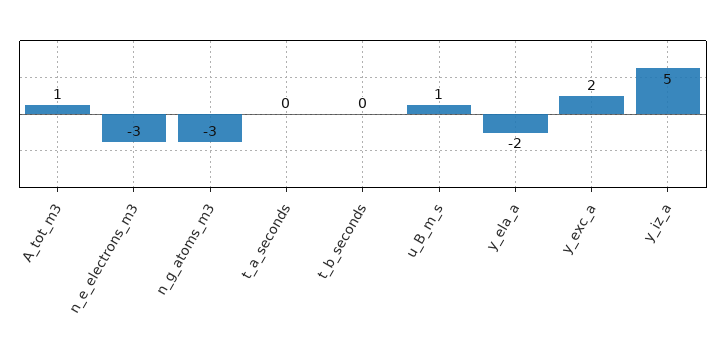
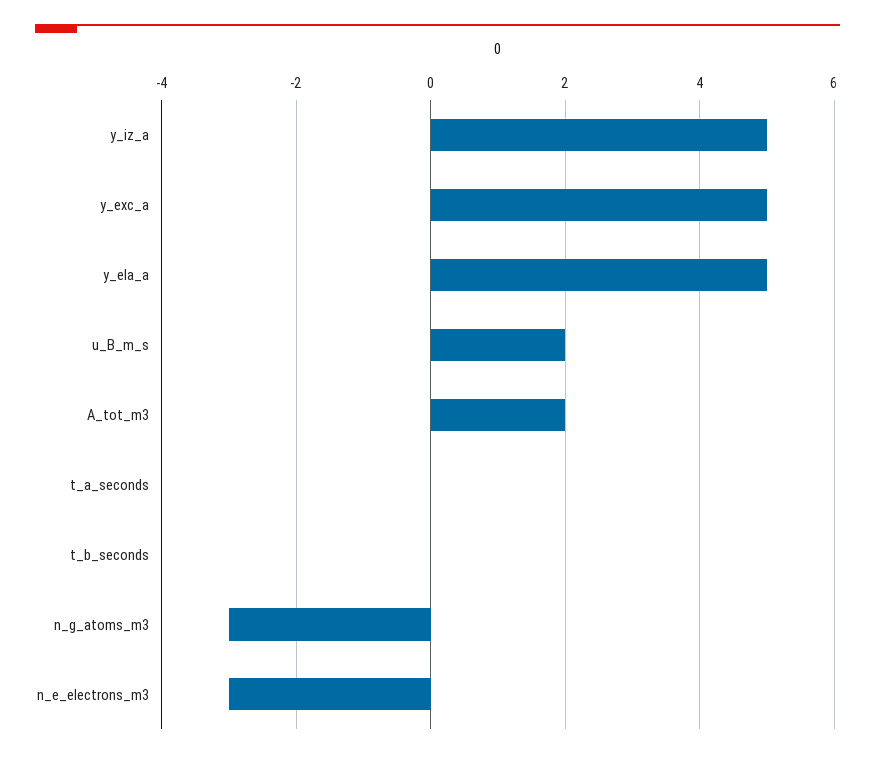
  {
-   "A_tot_m3": 1,
+   "A_tot_m3": 2,
    "n_e_electrons_m3": -3,
    "n_g_atoms_m3": -3,
    "t_a_seconds": 0,
    "t_b_seconds": 0,
-   "u_B_m_s": 1,
+   "u_B_m_s": 2,
-   "y_ela_a": -2,
+   "y_ela_a": 5,
-   "y_exc_a": 2,
+   "y_exc_a": 5,
    "y_iz_a": 5
  }

